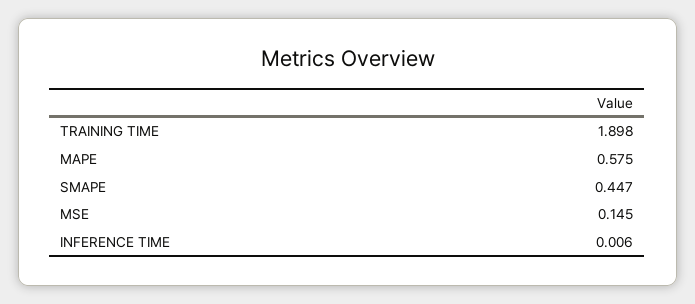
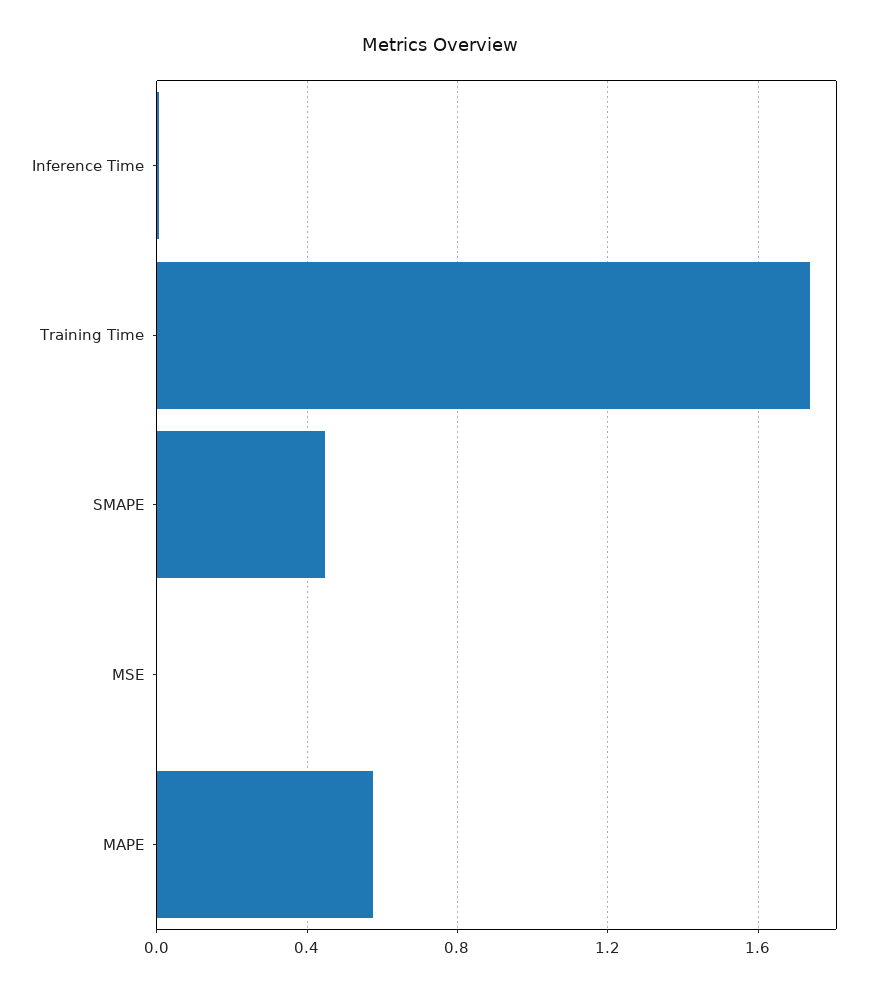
  {
-   "TRAINING TIME": 1.898,
+   "TRAINING TIME": 1.75,
    "MAPE": 0.575,
    "SMAPE": 0.447,
-   "MSE": 0.145,
+   "MSE": 0,
    "INFERENCE TIME": 0.006
  }

